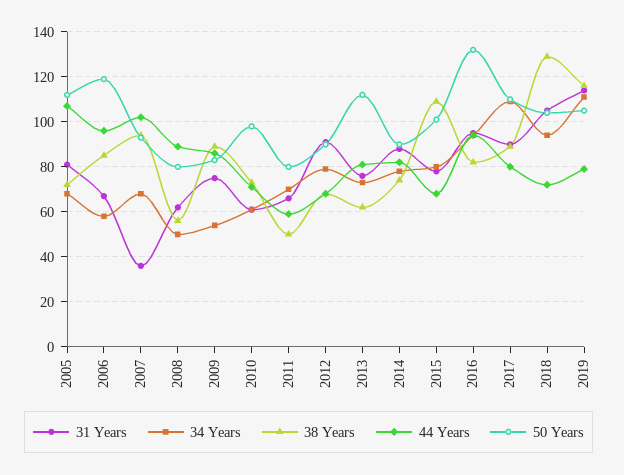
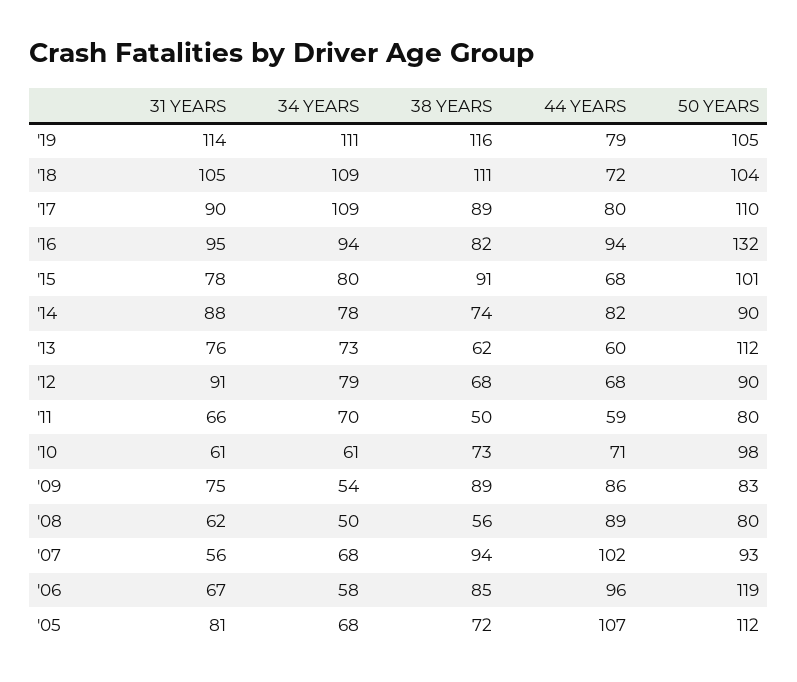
  {
    "31 Years": {
      "2005": 81,
      "2006": 67,
-     "2007": 35,
+     "2007": 56,
      "2008": 62,
      "2009": 75,
      "2010": 61,
      "2011": 66,
      "2012": 91,
      "2013": 76,
      "2014": 88,
      "2015": 78,
      "2016": 95,
      "2017": 90,
      "2018": 105,
      "2019": 114
    },
    "34 Years": {
      "2005": 68,
      "2006": 58,
      "2007": 68,
      "2008": 50,
      "2009": 54,
      "2010": 61,
      "2011": 70,
      "2012": 79,
      "2013": 73,
      "2014": 78,
      "2015": 80,
      "2016": 94,
      "2017": 109,
-     "2018": 95,
+     "2018": 109,
      "2019": 111
    },
    "38 Years": {
      "2005": 72,
      "2006": 85,
      "2007": 94,
      "2008": 56,
      "2009": 89,
      "2010": 73,
      "2011": 50,
      "2012": 68,
      "2013": 62,
      "2014": 74,
-     "2015": 110,
+     "2015": 91,
      "2016": 82,
      "2017": 89,
-     "2018": 130,
+     "2018": 111,
      "2019": 116
    },
    "44 Years": {
      "2005": 107,
      "2006": 96,
      "2007": 102,
      "2008": 89,
      "2009": 86,
      "2010": 71,
      "2011": 59,
      "2012": 68,
-     "2013": 80,
+     "2013": 60,
      "2014": 82,
      "2015": 68,
      "2016": 94,
      "2017": 80,
      "2018": 72,
      "2019": 79
    },
    "50 Years": {
      "2005": 112,
      "2006": 119,
      "2007": 93,
      "2008": 80,
      "2009": 83,
      "2010": 98,
      "2011": 80,
      "2012": 90,
      "2013": 112,
      "2014": 90,
      "2015": 101,
      "2016": 132,
      "2017": 110,
      "2018": 104,
      "2019": 105
    }
  }

